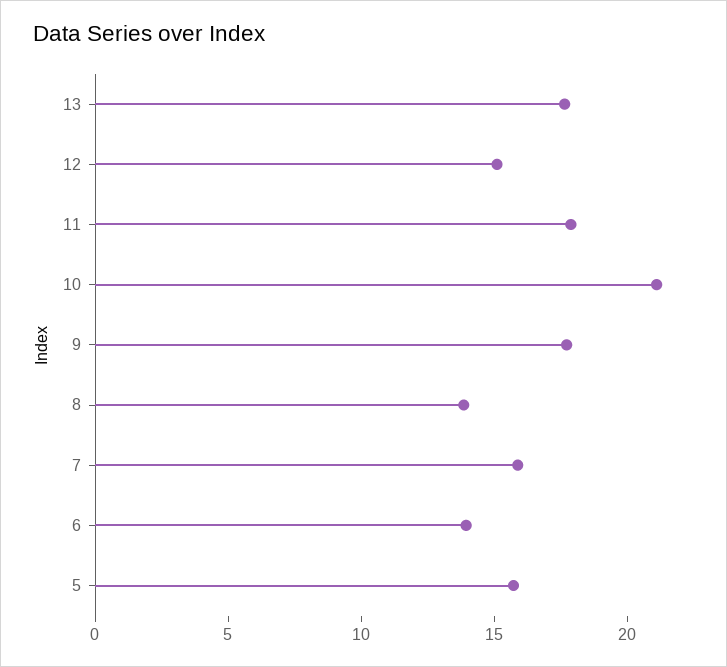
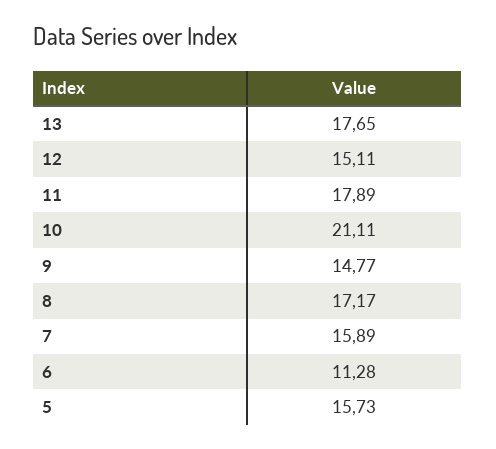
  {
    "13": 17.65,
    "12": 15.11,
    "11": 17.89,
    "10": 21.11,
-   "9": 18,
+   "9": 14.77,
-   "8": 14,
+   "8": 17.17,
    "7": 15.89,
-   "6": 14,
+   "6": 11.28,
    "5": 15.73
  }

